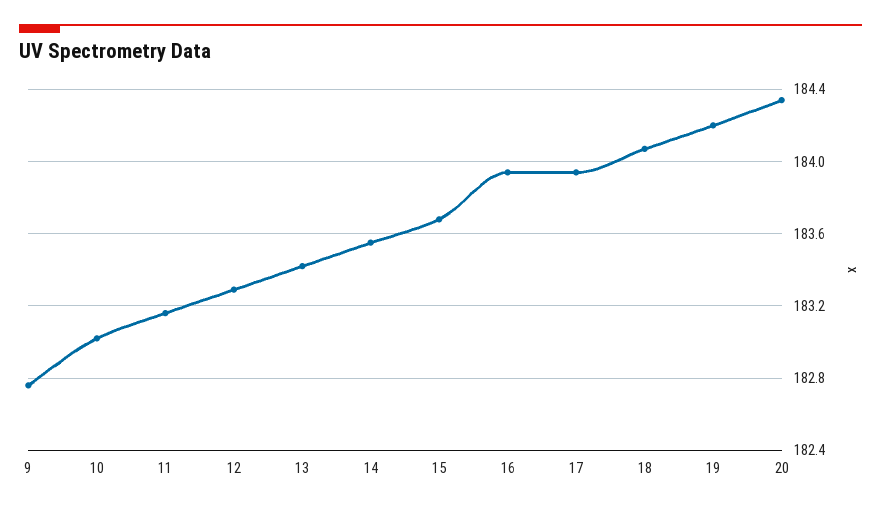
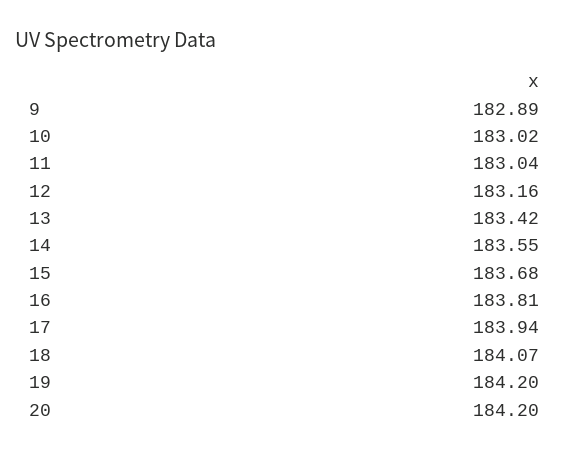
  {
-   "9": 182.75,
+   "9": 182.89,
    "10": 183.02,
-   "11": 183.15,
+   "11": 183.04,
-   "12": 183.3,
+   "12": 183.16,
    "13": 183.42,
    "14": 183.55,
    "15": 183.68,
-   "16": 183.95,
+   "16": 183.81,
    "17": 183.94,
    "18": 184.07,
    "19": 184.2,
-   "20": 184.35
+   "20": 184.2
  }

